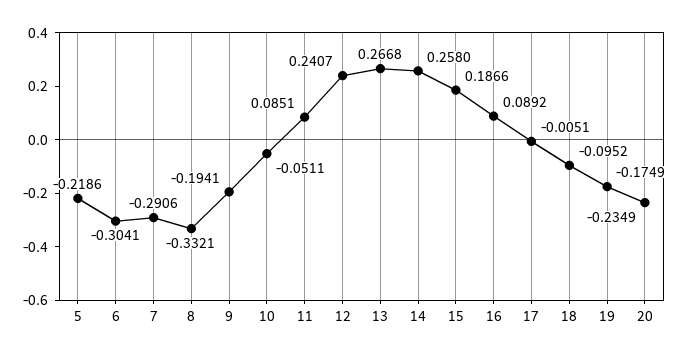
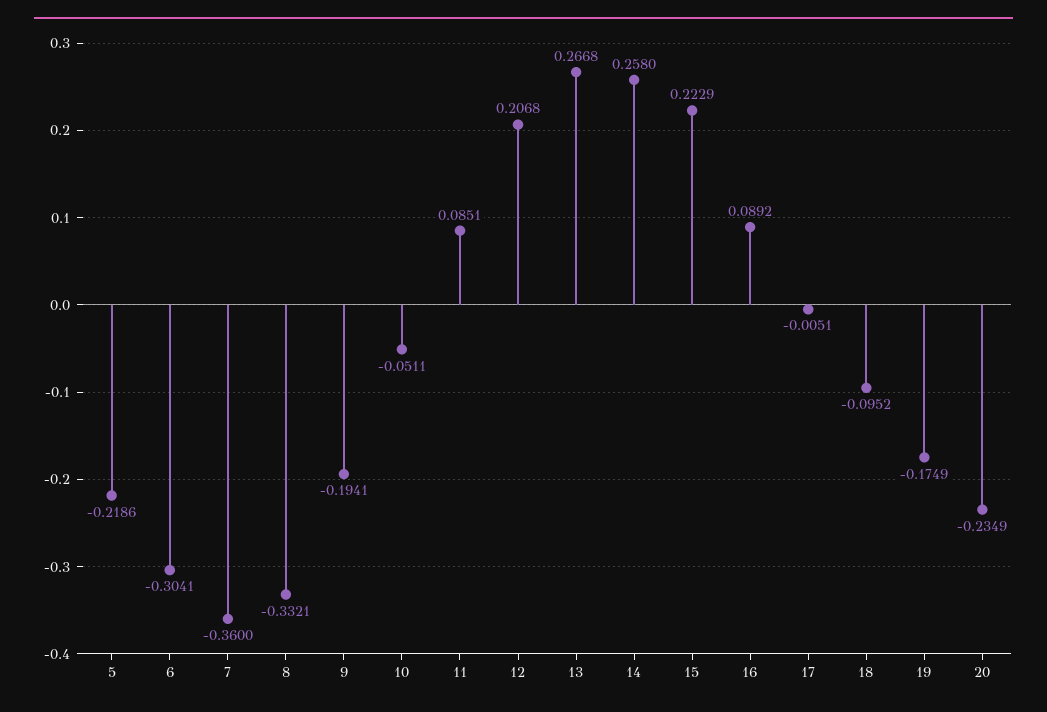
  {
    "5": -0.2186,
    "6": -0.3041,
-   "7": -0.2906,
+   "7": -0.36,
    "8": -0.3321,
    "9": -0.1941,
    "10": -0.0511,
    "11": 0.0851,
-   "12": 0.2407,
+   "12": 0.2068,
    "13": 0.2668,
    "14": 0.258,
-   "15": 0.1866,
+   "15": 0.2229,
    "16": 0.0892,
    "17": -0.0051,
    "18": -0.0952,
    "19": -0.1749,
    "20": -0.2349
  }

